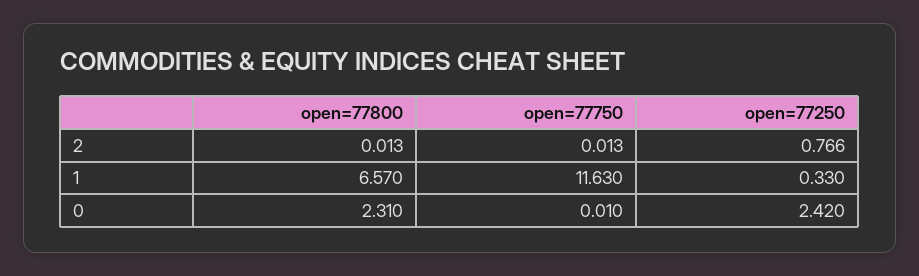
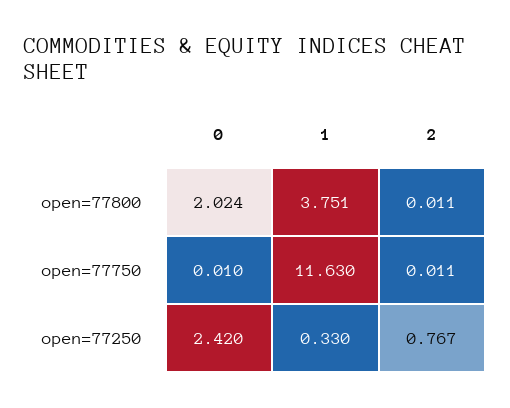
  {
    "open=77800": {
-     "2": 0.013,
+     "2": 0.011,
-     "1": 6.57,
+     "1": 3.751,
-     "0": 2.31
+     "0": 2.024
    },
    "open=77750": {
-     "2": 0.013,
+     "2": 0.011,
      "1": 11.63,
      "0": 0.01
    },
    "open=77250": {
-     "2": 0.766,
+     "2": 0.767,
      "1": 0.33,
      "0": 2.42
    }
  }

